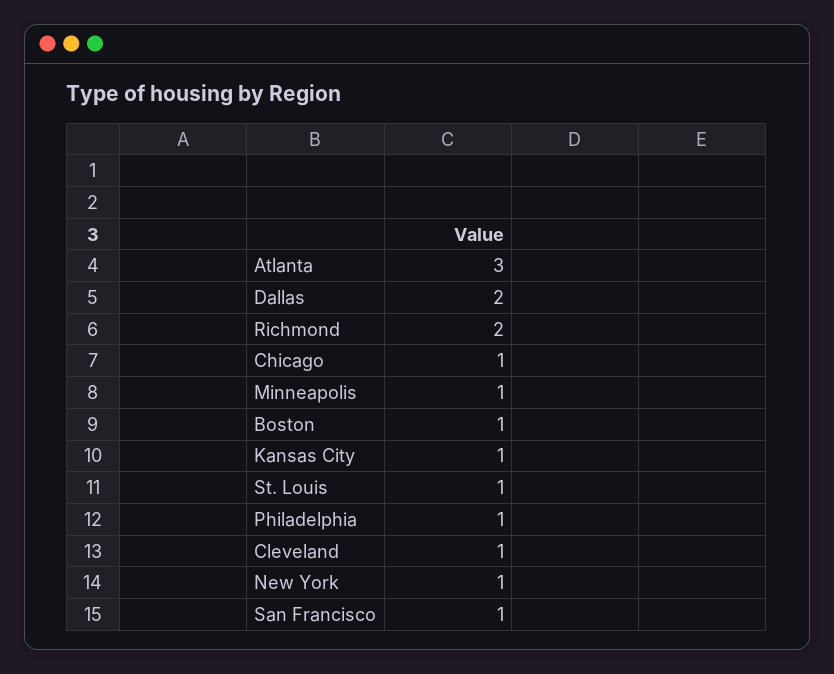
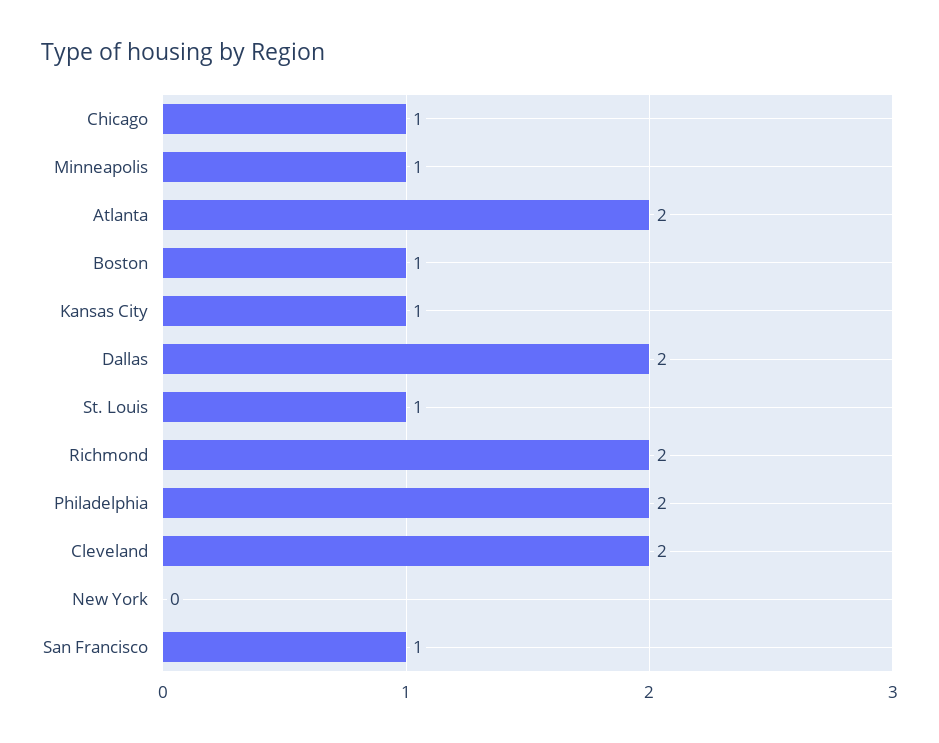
  {
-   "Atlanta": 3,
+   "Atlanta": 2,
    "Dallas": 2,
    "Richmond": 2,
    "Chicago": 1,
    "Minneapolis": 1,
    "Boston": 1,
    "Kansas City": 1,
    "St. Louis": 1,
-   "Philadelphia": 1,
+   "Philadelphia": 2,
-   "Cleveland": 1,
+   "Cleveland": 2,
-   "New York": 1,
+   "New York": 0,
    "San Francisco": 1
  }

